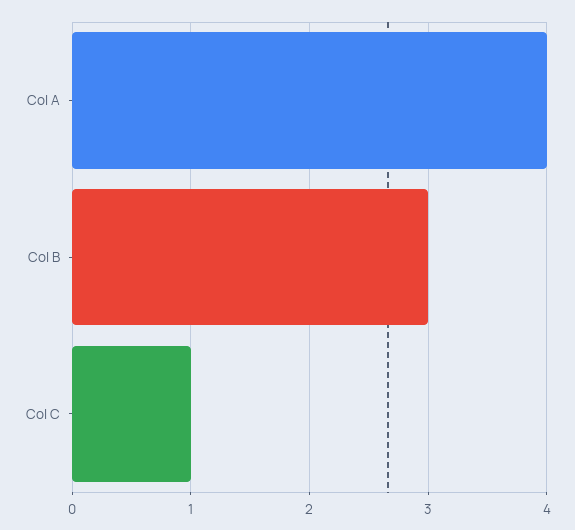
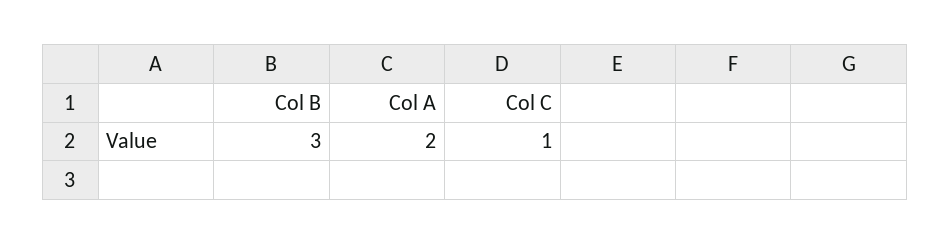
  {
-   "Col A": 4,
+   "Col A": 2,
    "Col B": 3,
    "Col C": 1
  }

